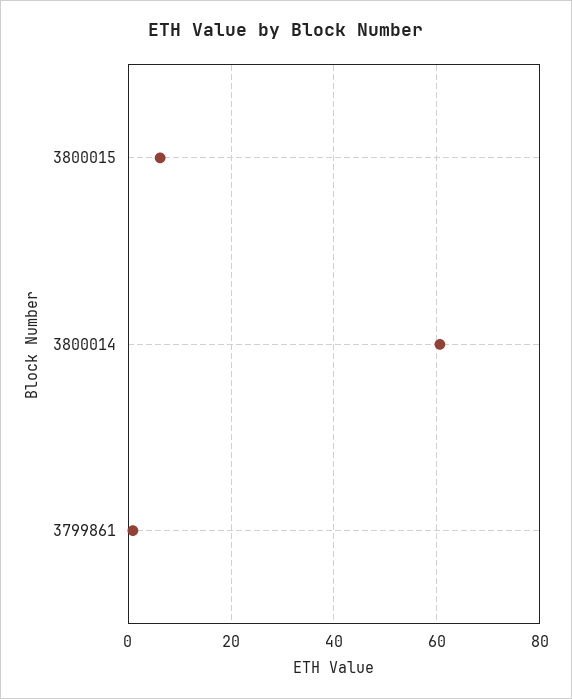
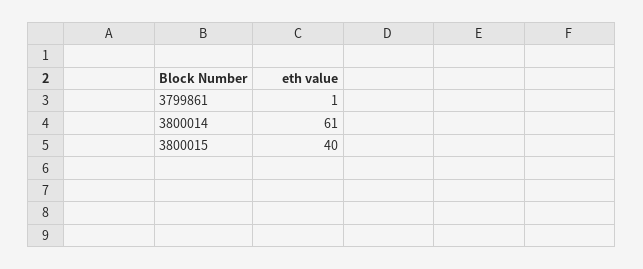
  {
-   "3800015": 6,
+   "3800015": 40,
    "3800014": 61,
    "3799861": 1
  }

